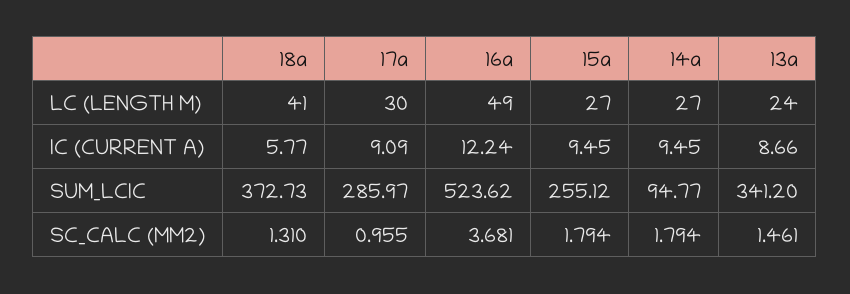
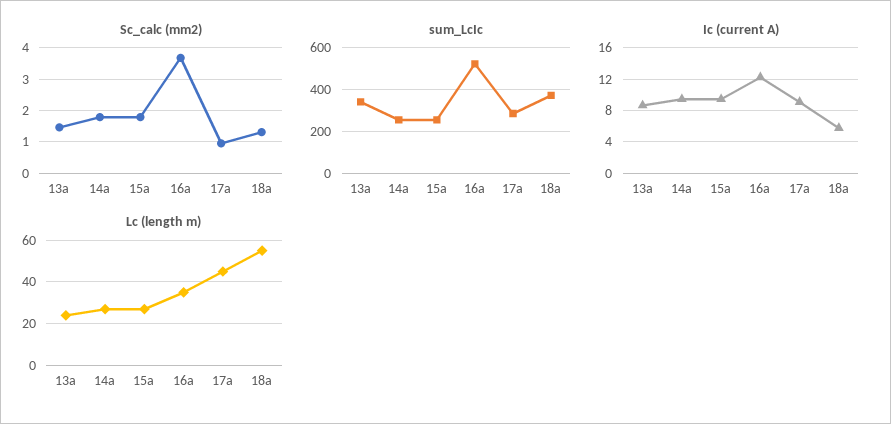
  {
    "LC (LENGTH M)": {
-     "18a": 41,
+     "18a": 55,
-     "17a": 30,
+     "17a": 45,
-     "16a": 49,
+     "16a": 35,
      "15a": 27,
      "14a": 27,
      "13a": 24
    },
    "IC (CURRENT A)": {
      "18a": 5.77,
      "17a": 9.09,
      "16a": 12.24,
      "15a": 9.45,
      "14a": 9.45,
      "13a": 8.66
    },
    "SUM_LCIC": {
      "18a": 372.73,
      "17a": 285.97,
      "16a": 523.62,
      "15a": 255.12,
-     "14a": 94.77,
+     "14a": 250,
      "13a": 341.2
    },
    "SC_CALC (MM2)": {
      "18a": 1.31,
      "17a": 0.955,
      "16a": 3.681,
      "15a": 1.794,
      "14a": 1.794,
      "13a": 1.461
    }
  }

